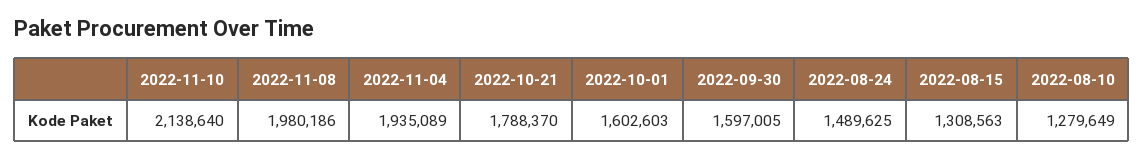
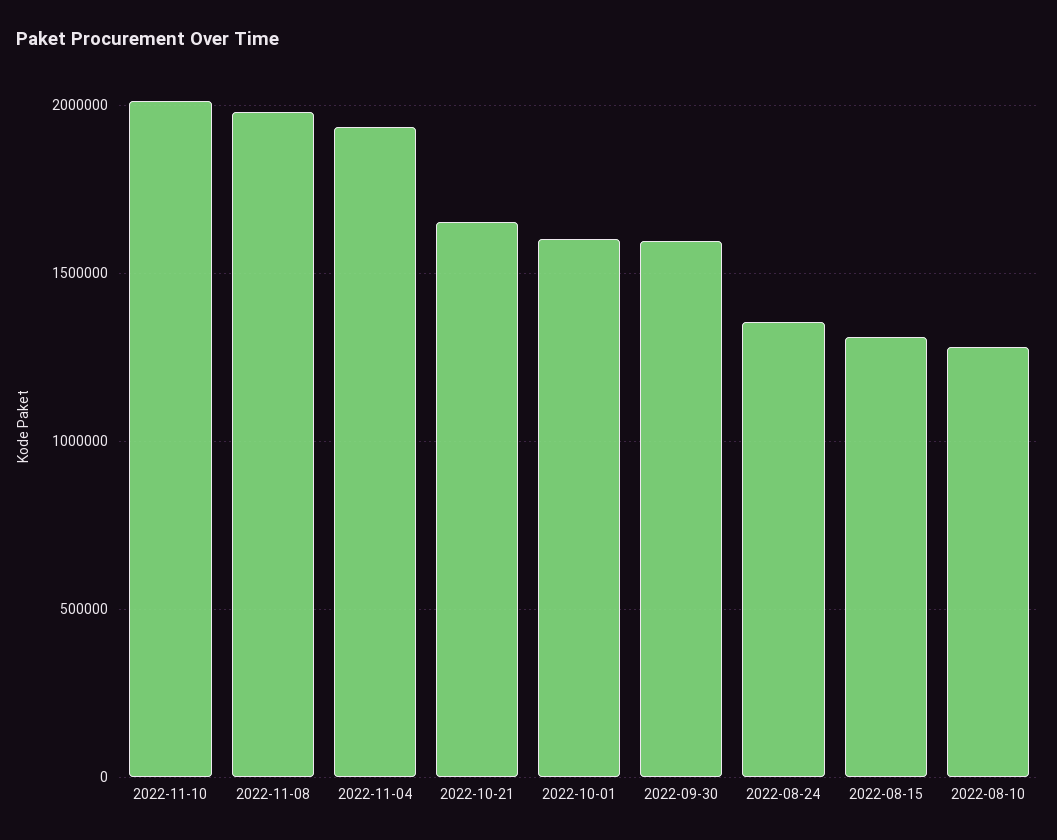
  {
-   "2022-11-10": 2138640,
+   "2022-11-10": 2000000,
    "2022-11-08": 1980186,
    "2022-11-04": 1935089,
-   "2022-10-21": 1788370,
+   "2022-10-21": 1650000,
    "2022-10-01": 1602603,
    "2022-09-30": 1597005,
-   "2022-08-24": 1489625,
+   "2022-08-24": 1350000,
    "2022-08-15": 1308563,
    "2022-08-10": 1279649
  }

